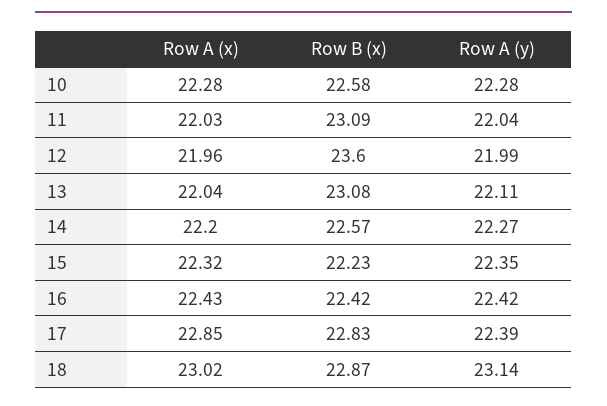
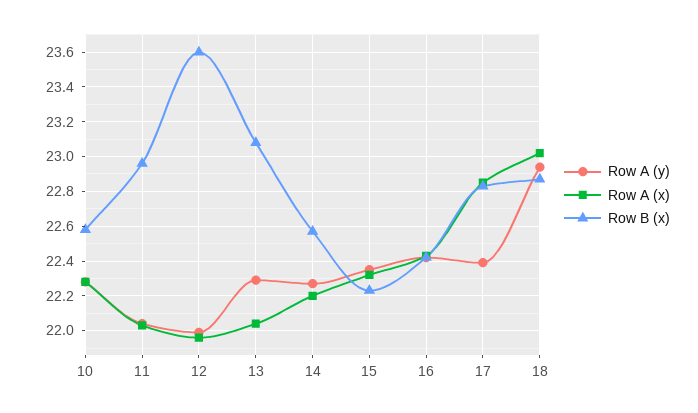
  {
    "Row A (x)": {
      "10": 22.28,
      "11": 22.03,
      "12": 21.96,
      "13": 22.04,
      "14": 22.2,
      "15": 22.32,
      "16": 22.43,
      "17": 22.85,
      "18": 23.02
    },
    "Row B (x)": {
      "10": 22.58,
-     "11": 23.09,
+     "11": 22.95,
      "12": 23.6,
      "13": 23.08,
      "14": 22.57,
      "15": 22.23,
      "16": 22.42,
      "17": 22.83,
      "18": 22.87
    },
    "Row A (y)": {
      "10": 22.28,
      "11": 22.04,
      "12": 21.99,
-     "13": 22.11,
+     "13": 22.3,
      "14": 22.27,
      "15": 22.35,
      "16": 22.42,
      "17": 22.39,
-     "18": 23.14
+     "18": 22.95
    }
  }

